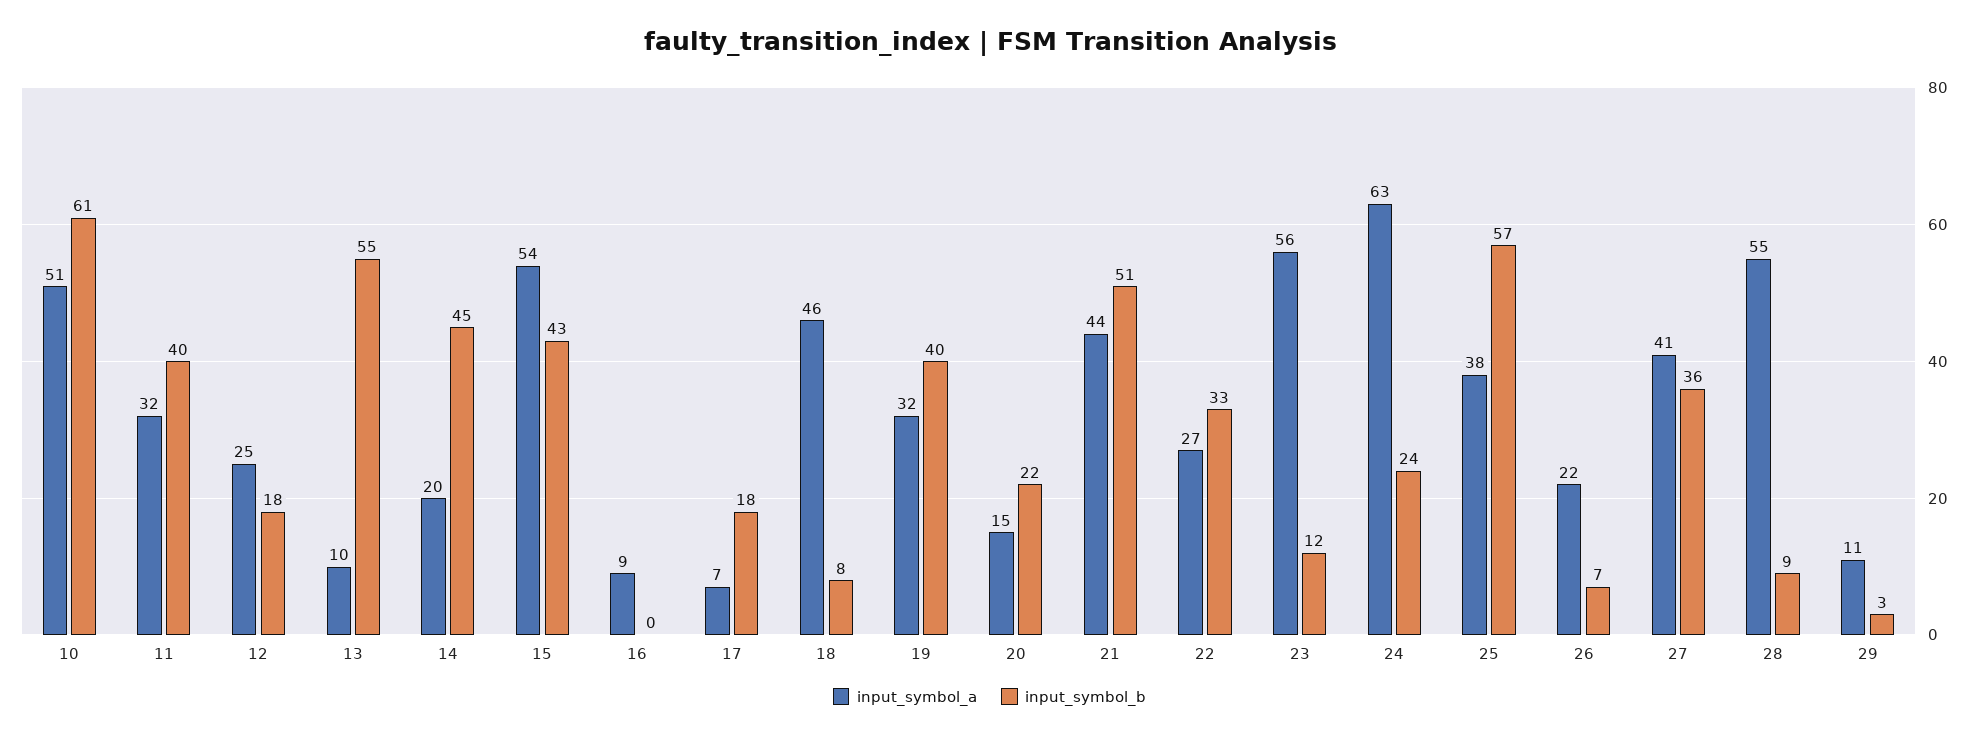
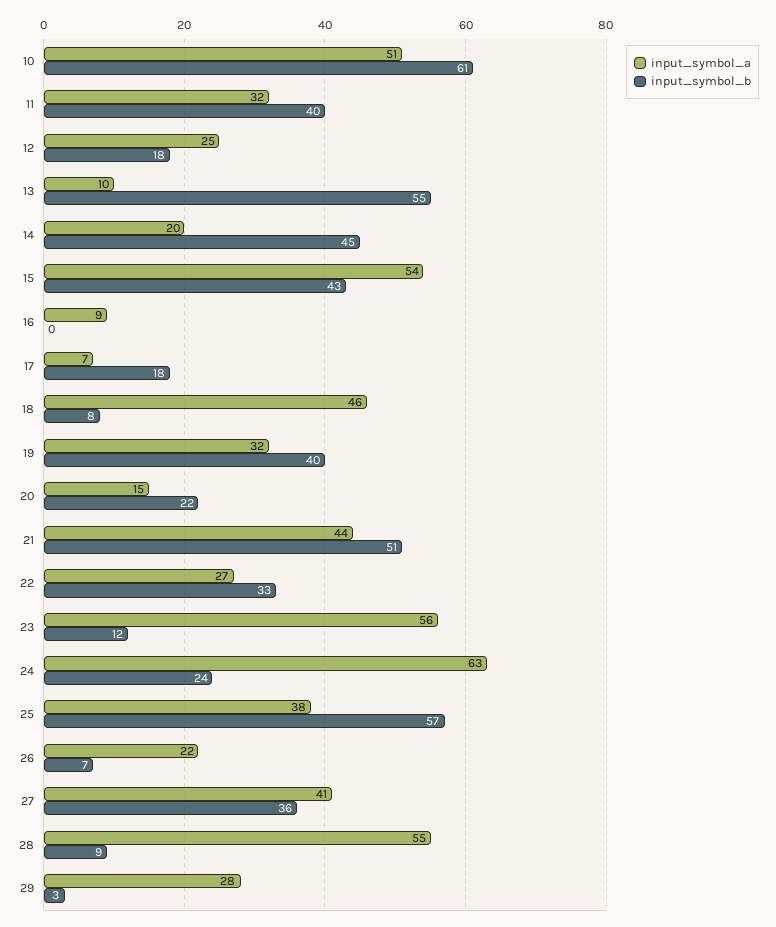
  {
    "input_symbol_a": {
      "10": 51,
      "11": 32,
      "12": 25,
      "13": 10,
      "14": 20,
      "15": 54,
      "16": 9,
      "17": 7,
      "18": 46,
      "19": 32,
      "20": 15,
      "21": 44,
      "22": 27,
      "23": 56,
      "24": 63,
      "25": 38,
      "26": 22,
      "27": 41,
      "28": 55,
-     "29": 11
+     "29": 28
    },
    "input_symbol_b": {
      "10": 61,
      "11": 40,
      "12": 18,
      "13": 55,
      "14": 45,
      "15": 43,
      "16": 0,
      "17": 18,
      "18": 8,
      "19": 40,
      "20": 22,
      "21": 51,
      "22": 33,
      "23": 12,
      "24": 24,
      "25": 57,
      "26": 7,
      "27": 36,
      "28": 9,
      "29": 3
    }
  }

